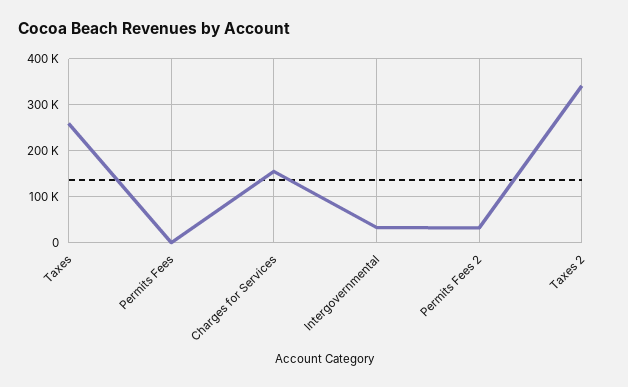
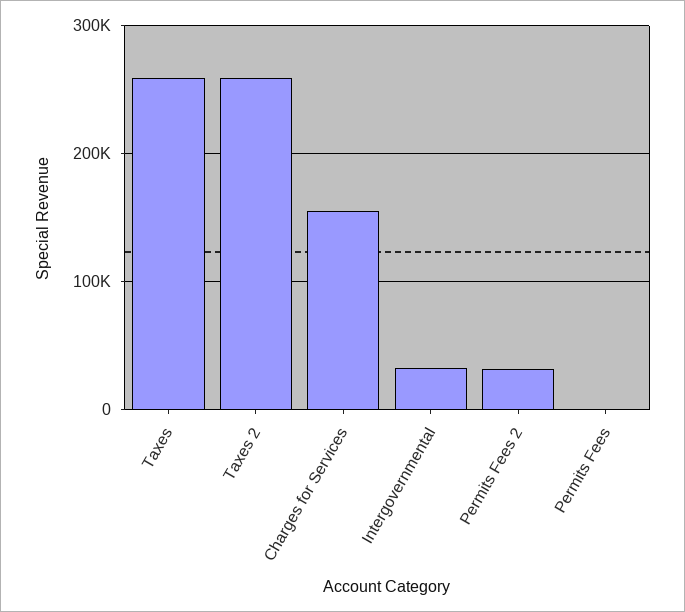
  {
    "Taxes": 260000,
    "Permits Fees": 0,
    "Charges for Services": 150000,
    "Intergovernmental": 30000,
    "Permits Fees 2": 30000,
-   "Taxes 2": 340000
+   "Taxes 2": 260000
  }

